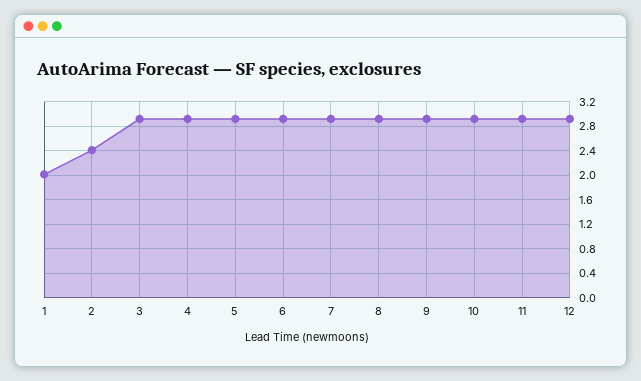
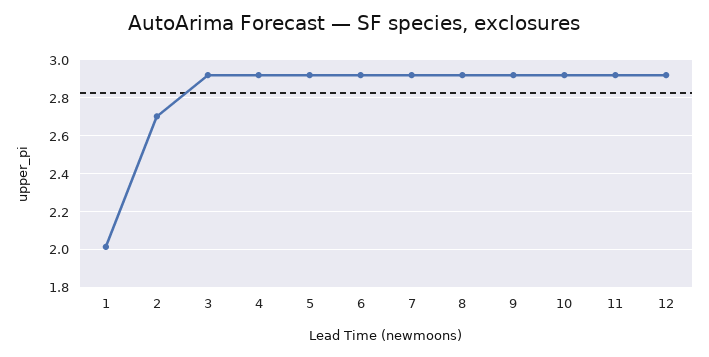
  {
    "1": 2,
-   "2": 2.4,
+   "2": 2.7,
    "3": 2.9,
    "4": 2.9,
    "5": 2.9,
    "6": 2.9,
    "7": 2.9,
    "8": 2.9,
    "9": 2.9,
    "10": 2.9,
    "11": 2.9,
    "12": 2.9
  }

